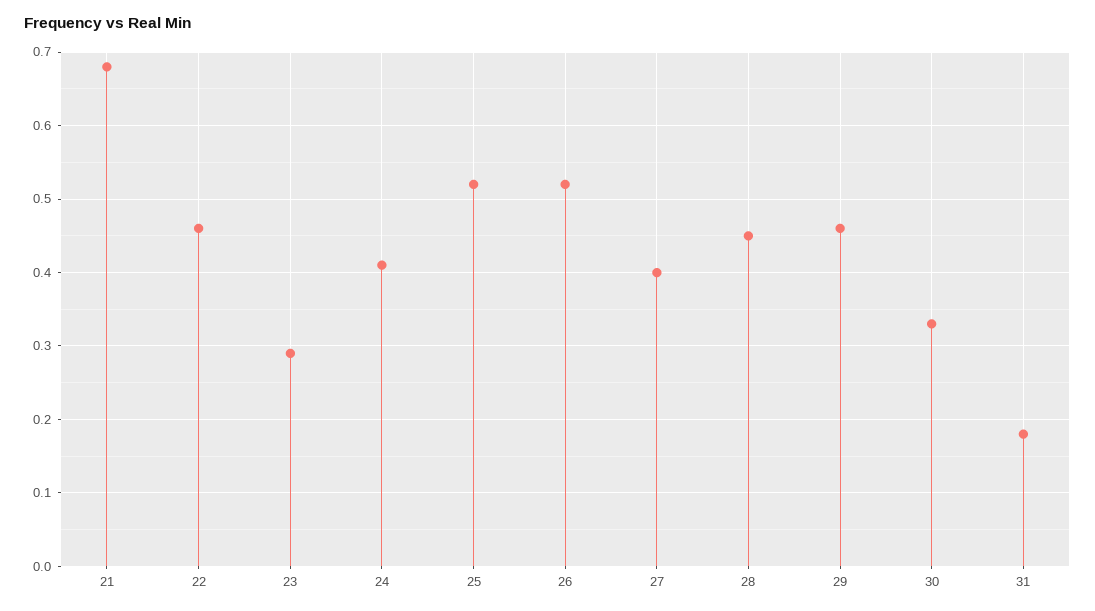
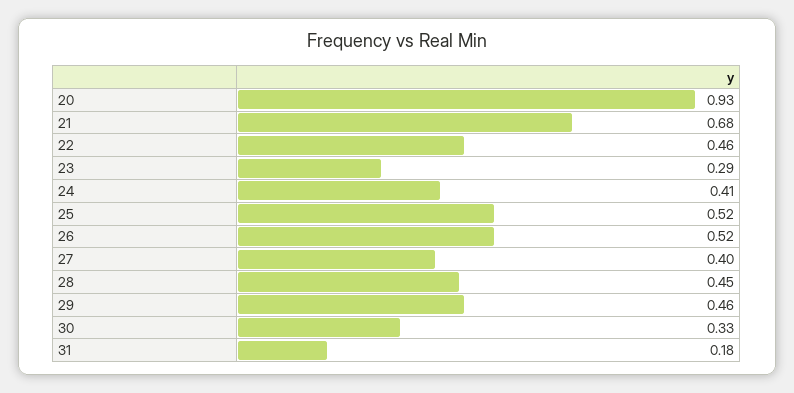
  {
    "21": 0.68,
    "22": 0.46,
    "23": 0.29,
    "24": 0.41,
    "25": 0.52,
    "26": 0.52,
    "27": 0.4,
    "28": 0.45,
    "29": 0.46,
    "30": 0.33,
-   "31": 0.18
+   "31": 0.18,
+   "20": 0.93
  }

